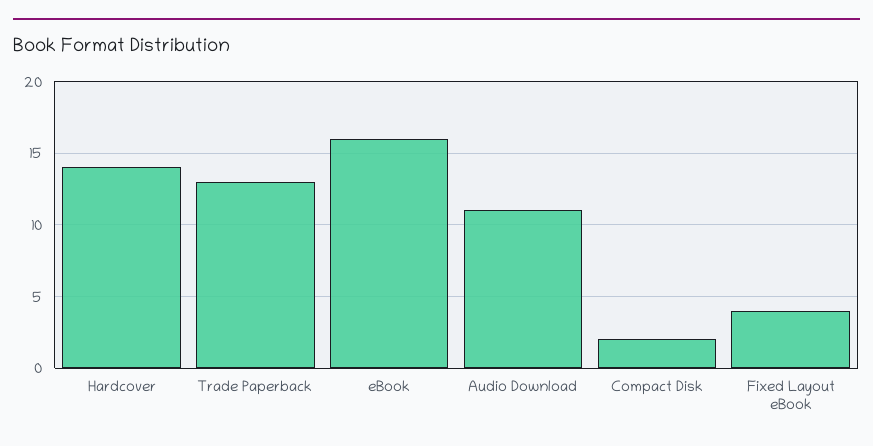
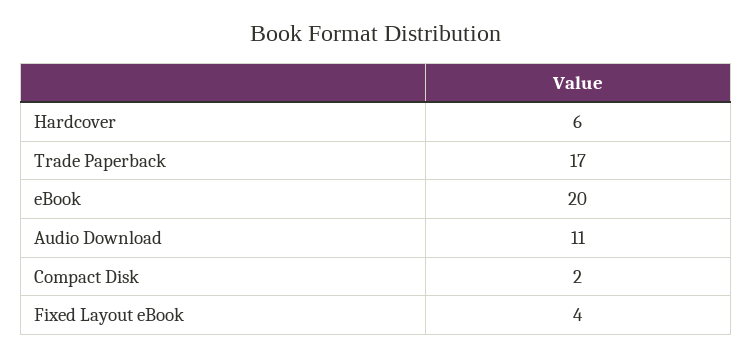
  {
-   "Hardcover": 14,
+   "Hardcover": 6,
-   "Trade Paperback": 13,
+   "Trade Paperback": 17,
-   "eBook": 16,
+   "eBook": 20,
    "Audio Download": 11,
    "Compact Disk": 2,
    "Fixed Layout eBook": 4
  }

